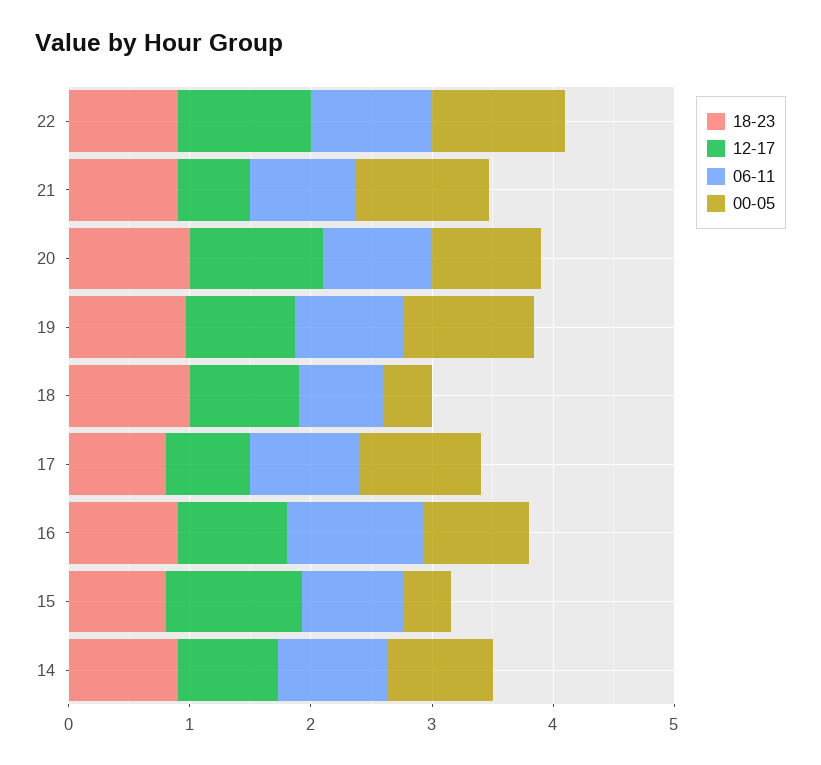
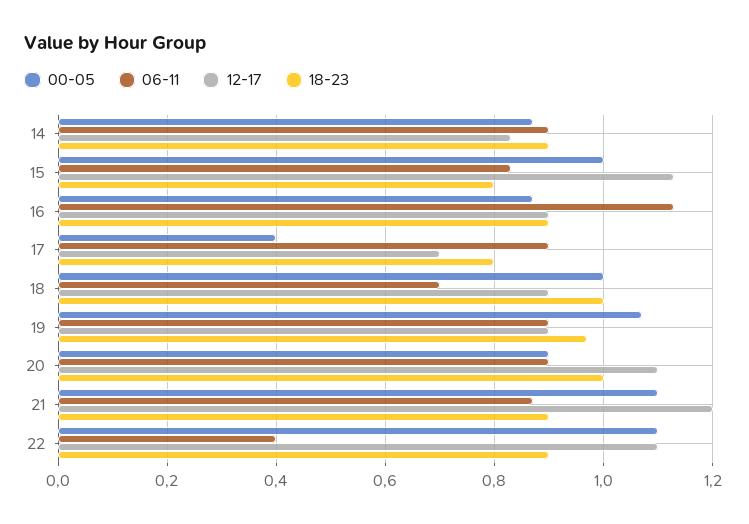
  {
    "18-23": {
      "22": 0.9,
      "21": 0.9,
      "20": 1,
      "19": 0.95,
      "18": 1,
      "17": 0.8,
      "16": 0.9,
      "15": 0.8,
      "14": 0.9
    },
    "12-17": {
      "22": 1.1,
-     "21": 0.6,
+     "21": 1.2,
      "20": 1.1,
      "19": 0.9,
      "18": 0.9,
      "17": 0.7,
      "16": 0.9,
      "15": 1.15,
      "14": 0.85
    },
    "06-11": {
-     "22": 1,
+     "22": 0.4,
      "21": 0.85,
      "20": 0.9,
      "19": 0.9,
      "18": 0.7,
      "17": 0.9,
      "16": 1.15,
      "15": 0.85,
      "14": 0.9
    },
    "00-05": {
      "22": 1.1,
      "21": 1.1,
      "20": 0.9,
      "19": 1.05,
-     "18": 0.4,
+     "18": 1,
-     "17": 1,
+     "17": 0.4,
      "16": 0.85,
-     "15": 0.4,
+     "15": 1,
      "14": 0.85
    }
  }

